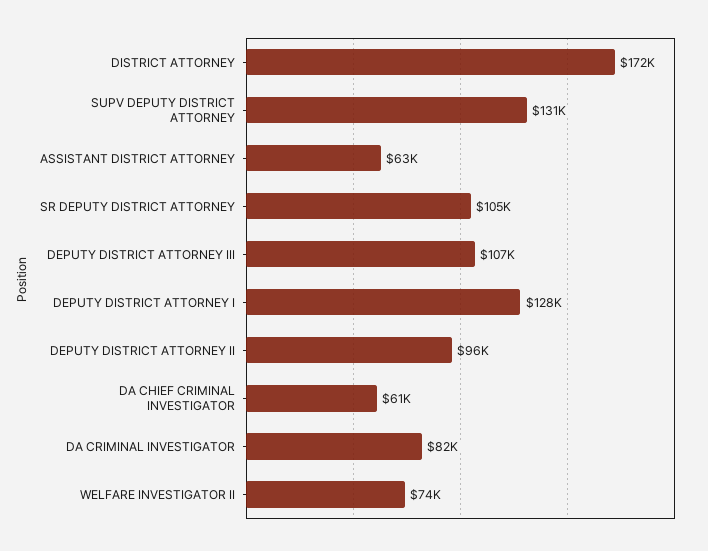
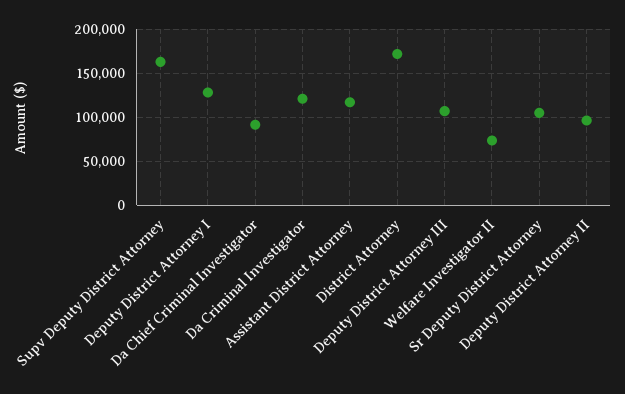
  {
    "DISTRICT ATTORNEY": 172000,
-   "SUPV DEPUTY DISTRICT ATTORNEY": 131000,
+   "SUPV DEPUTY DISTRICT ATTORNEY": 160000,
-   "ASSISTANT DISTRICT ATTORNEY": 63000,
+   "ASSISTANT DISTRICT ATTORNEY": 120000,
    "SR DEPUTY DISTRICT ATTORNEY": 105000,
    "DEPUTY DISTRICT ATTORNEY III": 107000,
    "DEPUTY DISTRICT ATTORNEY I": 128000,
    "DEPUTY DISTRICT ATTORNEY II": 96000,
-   "DA CHIEF CRIMINAL INVESTIGATOR": 61000,
+   "DA CHIEF CRIMINAL INVESTIGATOR": 90000,
-   "DA CRIMINAL INVESTIGATOR": 82000,
+   "DA CRIMINAL INVESTIGATOR": 120000,
    "WELFARE INVESTIGATOR II": 74000
  }

